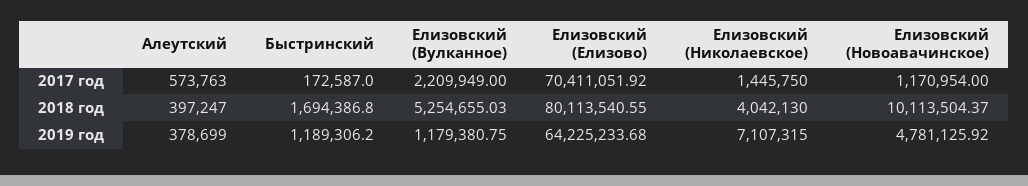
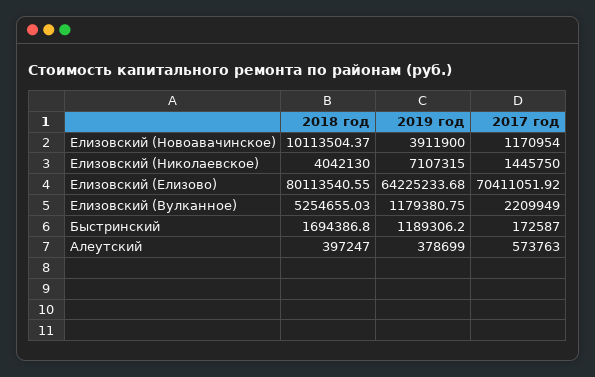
  {
    "Алеутский": {
      "2017 год": 573763,
      "2018 год": 397247,
      "2019 год": 378699
    },
    "Быстринский": {
      "2017 год": 172587,
      "2018 год": 1694386.8,
      "2019 год": 1189306.2
    },
    "Елизовский (Вулканное)": {
      "2017 год": 2209949,
      "2018 год": 5254655.03,
      "2019 год": 1179380.75
    },
    "Елизовский (Елизово)": {
      "2017 год": 70411051.92,
      "2018 год": 80113540.55,
      "2019 год": 64225233.68
    },
    "Елизовский (Николаевское)": {
      "2017 год": 1445750,
      "2018 год": 4042130,
      "2019 год": 7107315
    },
    "Елизовский (Новоавачинское)": {
      "2017 год": 1170954,
      "2018 год": 10113504.37,
-     "2019 год": 4781125.92
+     "2019 год": 3911900
    }
  }

